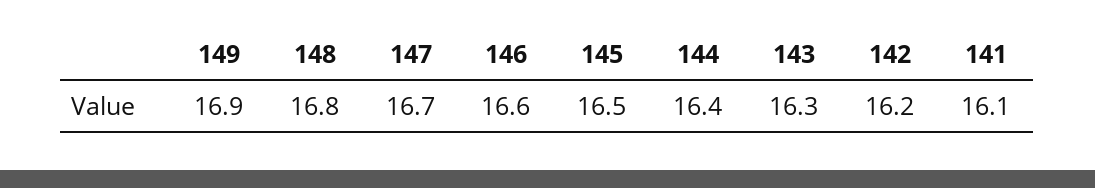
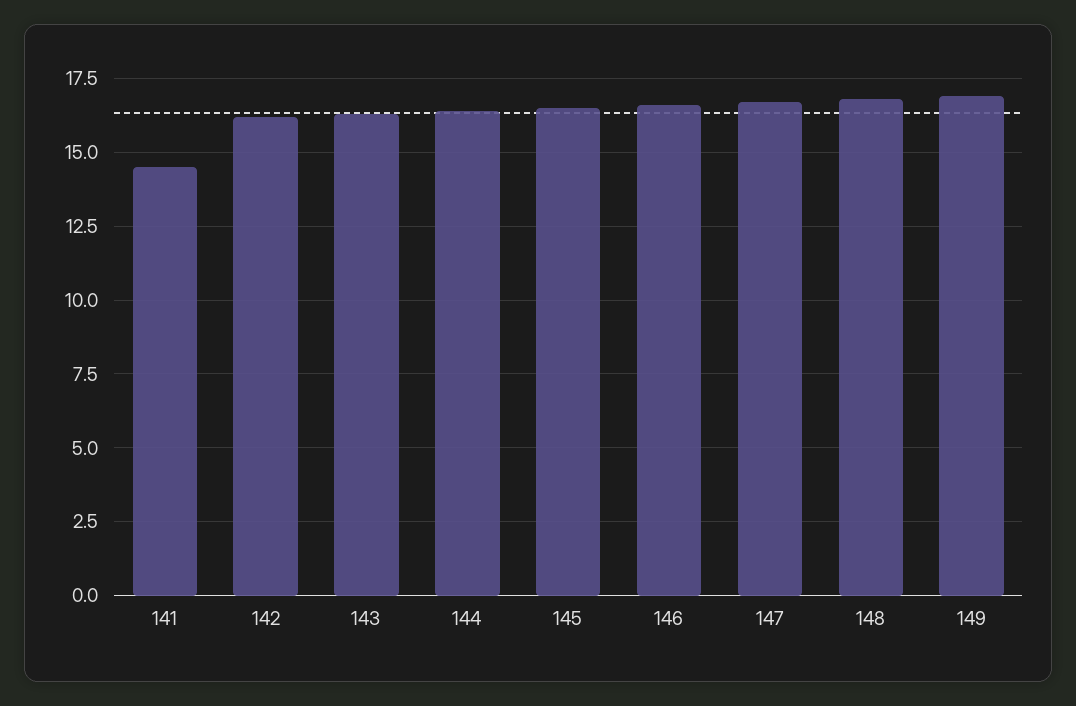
  {
    "149": 16.9,
    "148": 16.8,
    "147": 16.7,
    "146": 16.6,
    "145": 16.5,
    "144": 16.4,
    "143": 16.3,
    "142": 16.2,
-   "141": 16.1
+   "141": 14.5
  }

